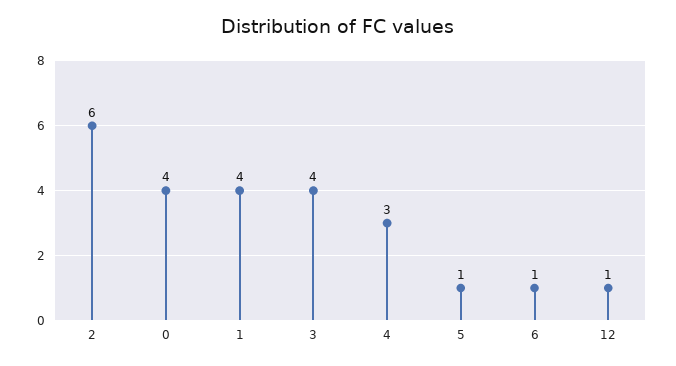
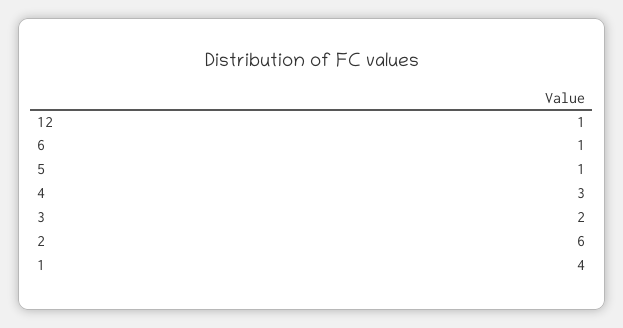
  {
    "2": 6,
-   "0": 4,
    "1": 4,
-   "3": 4,
+   "3": 2,
    "4": 3,
    "5": 1,
    "6": 1,
    "12": 1
  }

